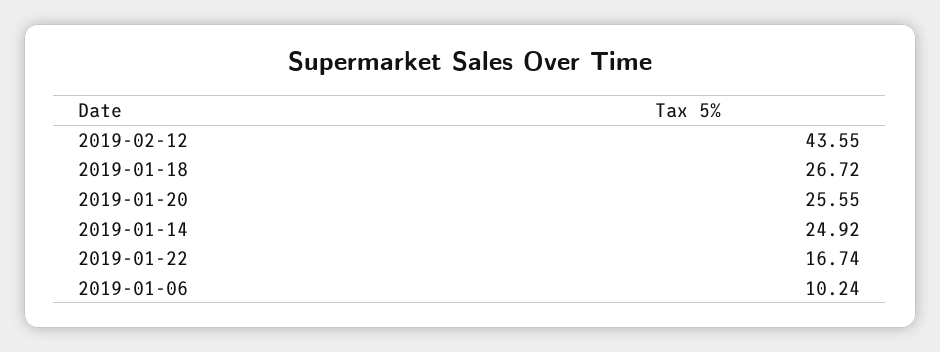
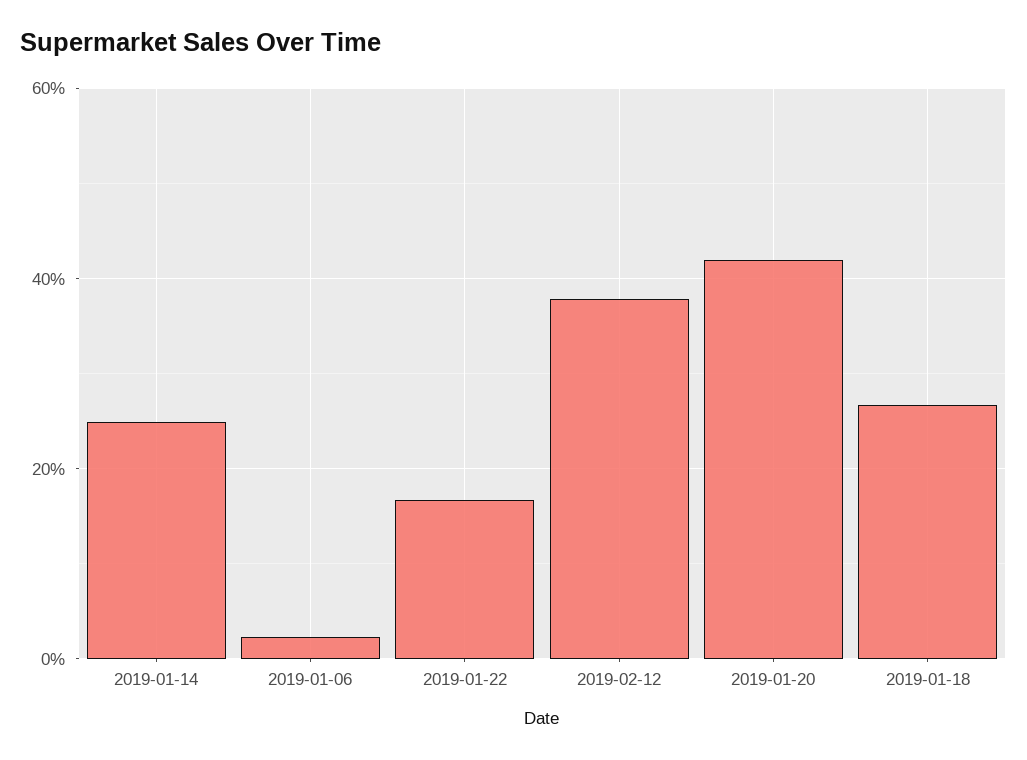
  {
-   "2019-02-12": 43.55,
+   "2019-02-12": 38,
    "2019-01-18": 26.72,
-   "2019-01-20": 25.55,
+   "2019-01-20": 42,
    "2019-01-14": 24.92,
    "2019-01-22": 16.74,
-   "2019-01-06": 10.24
+   "2019-01-06": 2
  }

